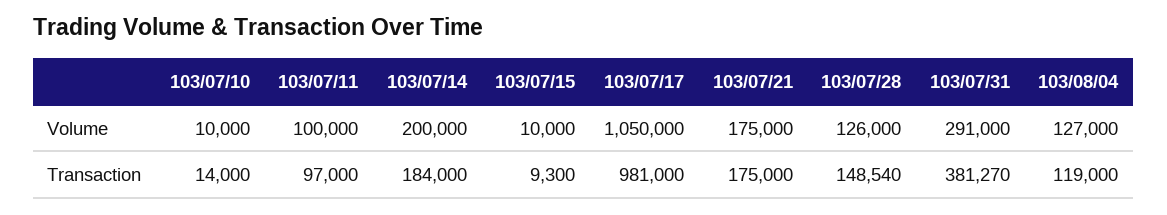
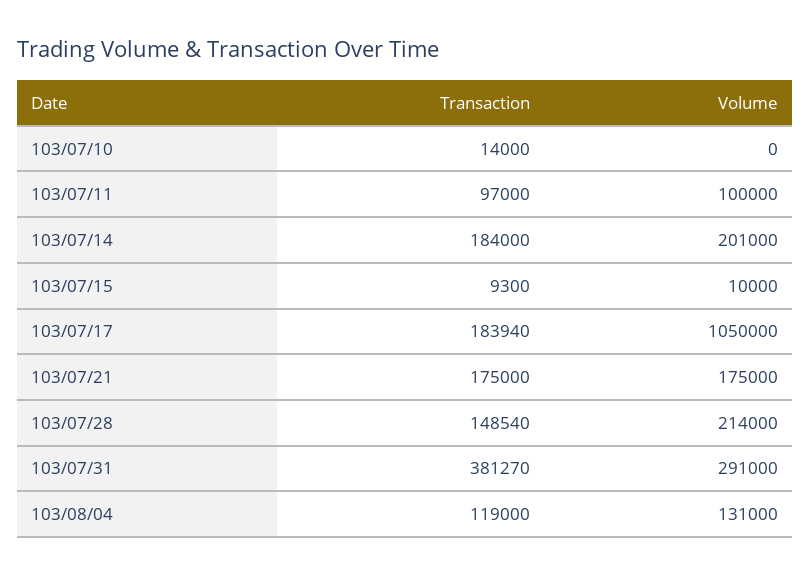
  {
    "103/07/10": {
-     "Volume": 10000,
+     "Volume": 0,
      "Transaction": 14000
    },
    "103/07/11": {
      "Volume": 100000,
      "Transaction": 97000
    },
    "103/07/14": {
-     "Volume": 200000,
+     "Volume": 201000,
      "Transaction": 184000
    },
    "103/07/15": {
      "Volume": 10000,
      "Transaction": 9300
    },
    "103/07/17": {
      "Volume": 1050000,
-     "Transaction": 981000
+     "Transaction": 183940
    },
    "103/07/21": {
      "Volume": 175000,
      "Transaction": 175000
    },
    "103/07/28": {
-     "Volume": 126000,
+     "Volume": 214000,
      "Transaction": 148540
    },
    "103/07/31": {
      "Volume": 291000,
      "Transaction": 381270
    },
    "103/08/04": {
-     "Volume": 127000,
+     "Volume": 131000,
      "Transaction": 119000
    }
  }

